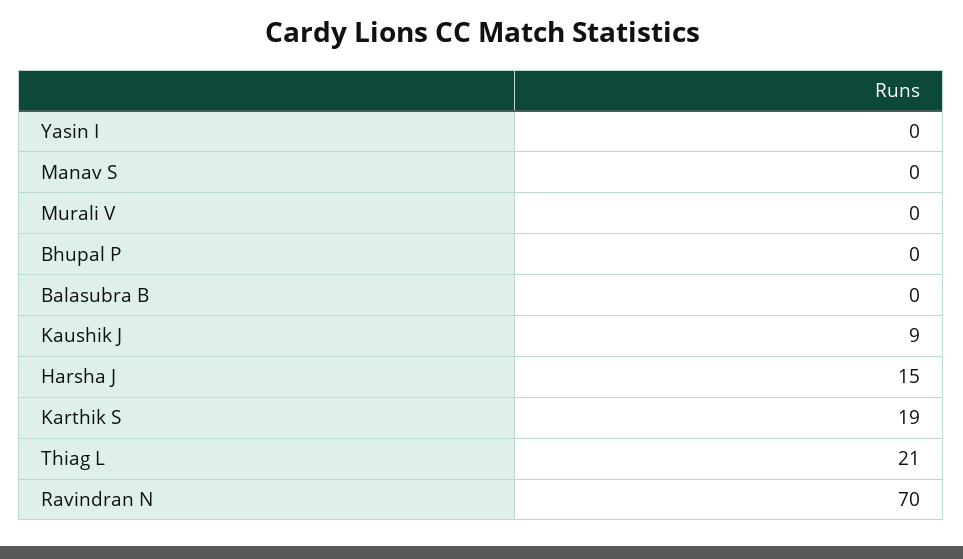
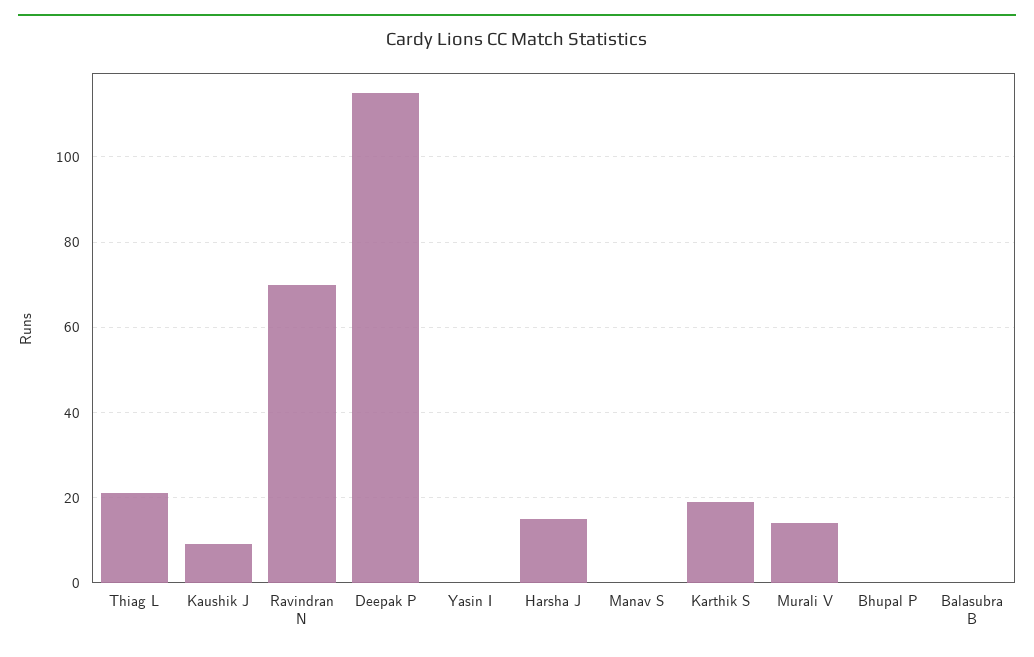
  {
    "Yasin I": 0,
    "Manav S": 0,
-   "Murali V": 0,
+   "Murali V": 15,
    "Bhupal P": 0,
    "Balasubra B": 0,
    "Kaushik J": 9,
    "Harsha J": 15,
    "Karthik S": 19,
    "Thiag L": 21,
-   "Ravindran N": 70
+   "Ravindran N": 70,
+   "Deepak P": 115
  }

